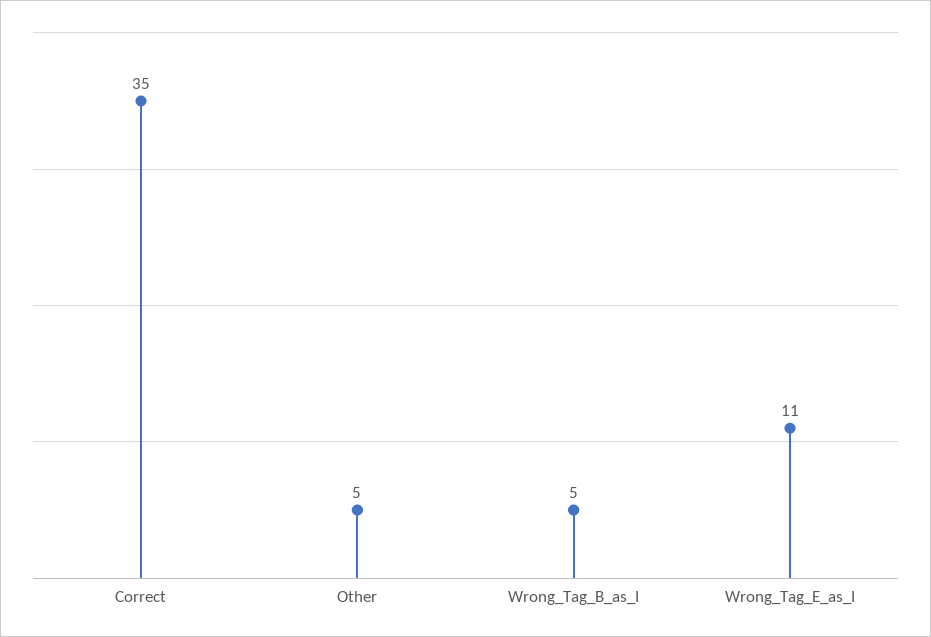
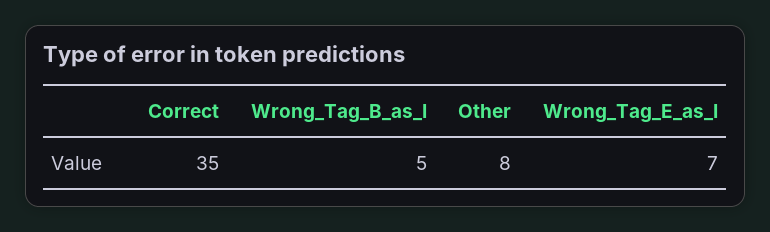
  {
    "Correct": 35,
-   "Other": 5,
+   "Other": 8,
    "Wrong_Tag_B_as_I": 5,
-   "Wrong_Tag_E_as_I": 11
+   "Wrong_Tag_E_as_I": 7
  }

